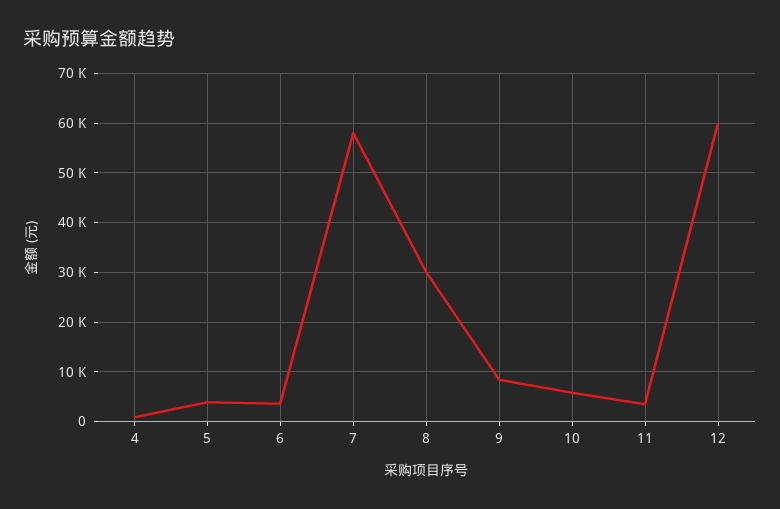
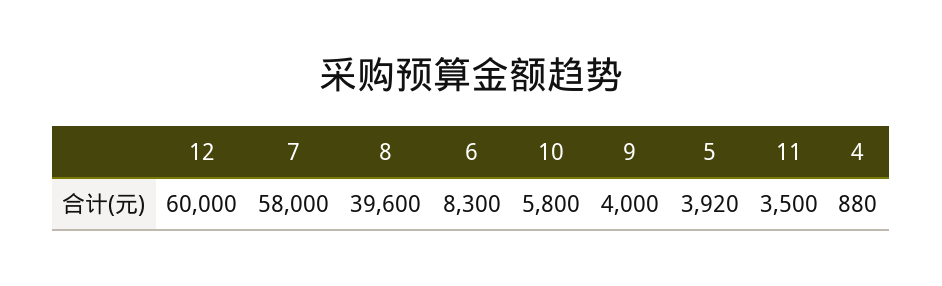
  {
    "4": 880,
    "5": 3920,
-   "6": 4000,
+   "6": 8300,
    "7": 58000,
-   "8": 30000,
+   "8": 39600,
-   "9": 8000,
+   "9": 4000,
    "10": 5800,
    "11": 3500,
    "12": 60000
  }

